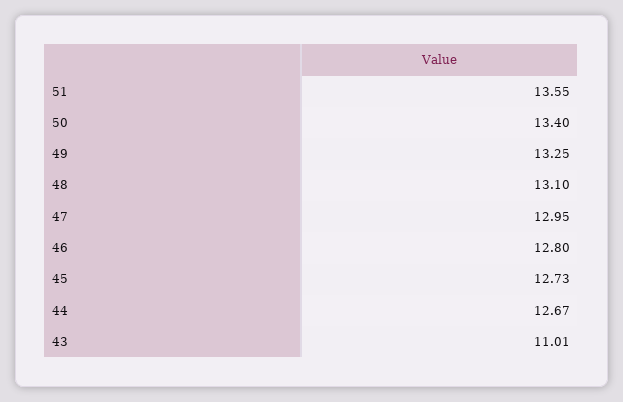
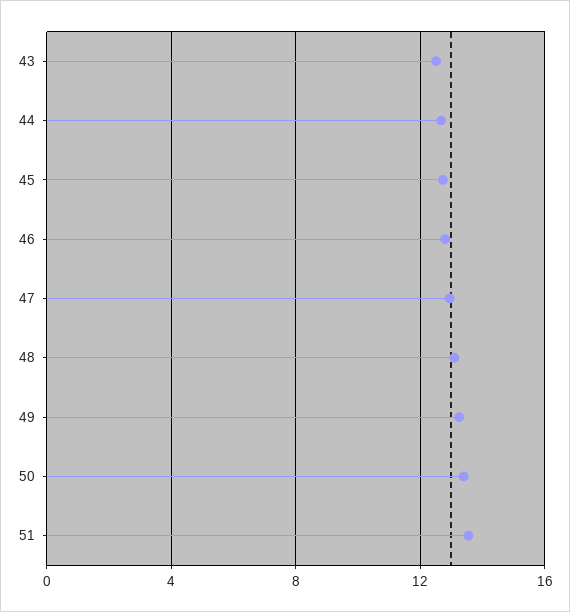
  {
    "51": 13.55,
    "50": 13.4,
    "49": 13.25,
    "48": 13.1,
    "47": 12.95,
    "46": 12.8,
    "45": 12.73,
    "44": 12.67,
-   "43": 11.01
+   "43": 12.5
  }

